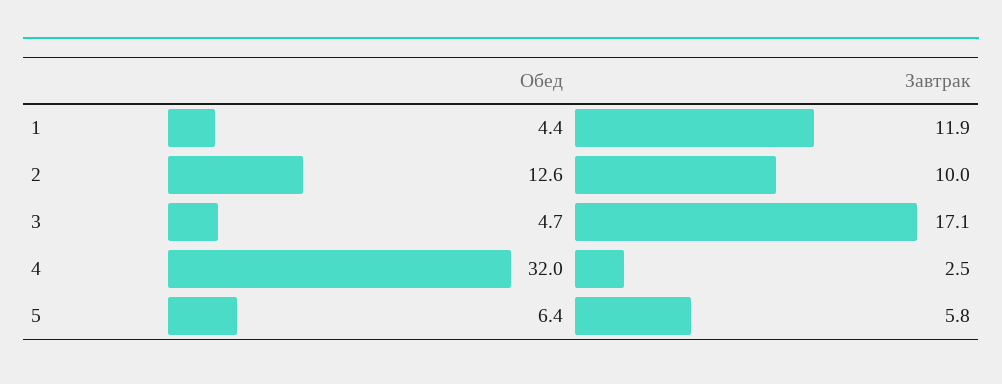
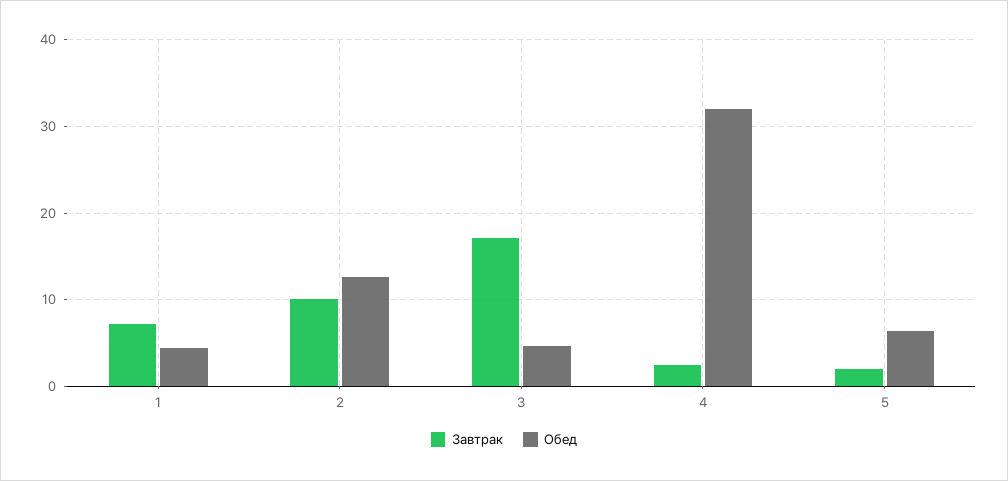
  {
    "Обед": {
      "1": 4.4,
      "2": 12.6,
      "3": 4.7,
      "4": 32,
      "5": 6.4
    },
    "Завтрак": {
-     "1": 11.9,
+     "1": 7,
      "2": 10,
      "3": 17.1,
      "4": 2.5,
-     "5": 5.8
+     "5": 2
    }
  }

